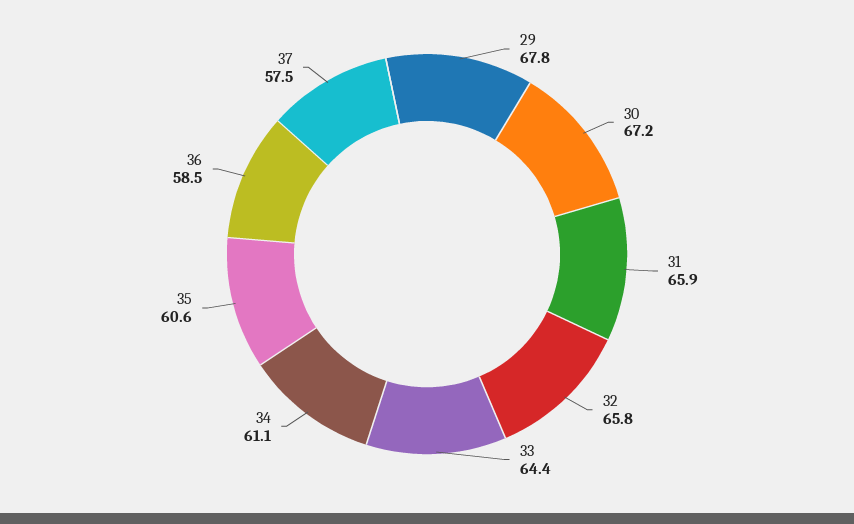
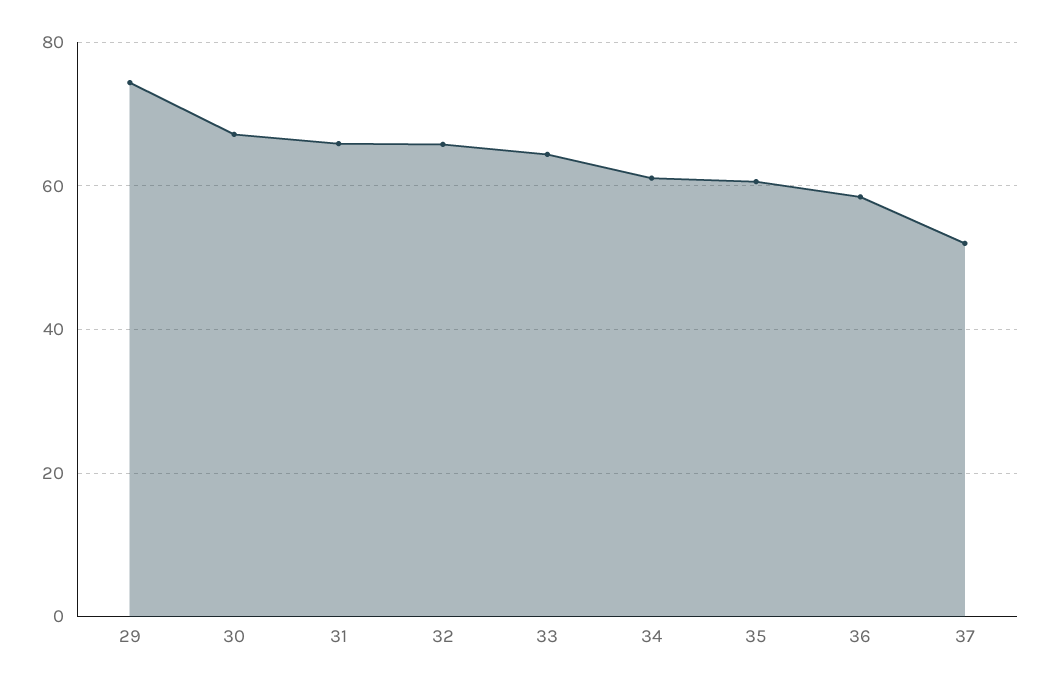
  {
-   "29": 67.8,
+   "29": 74,
    "30": 67.2,
    "31": 65.9,
    "32": 65.8,
    "33": 64.4,
    "34": 61.1,
    "35": 60.6,
    "36": 58.5,
-   "37": 57.5
+   "37": 52
  }

